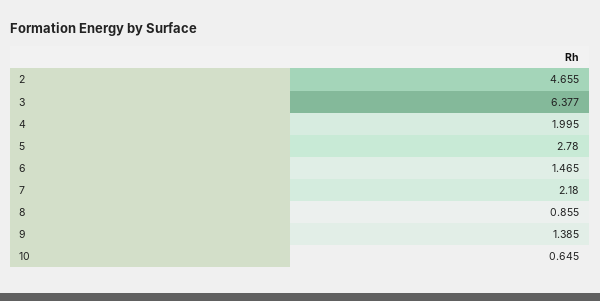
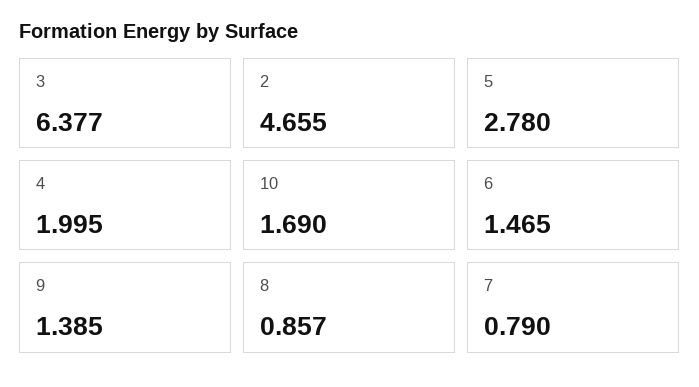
  {
    "2": 4.655,
    "3": 6.377,
    "4": 1.995,
    "5": 2.78,
    "6": 1.465,
-   "7": 2.18,
+   "7": 0.79,
-   "8": 0.855,
+   "8": 0.857,
    "9": 1.385,
-   "10": 0.645
+   "10": 1.69
  }

